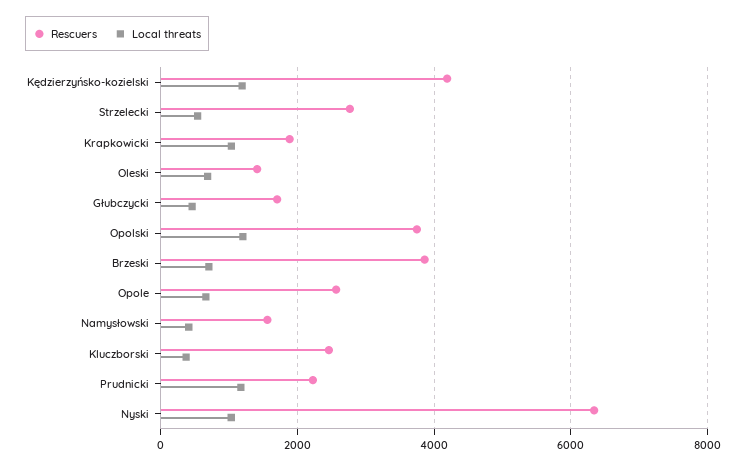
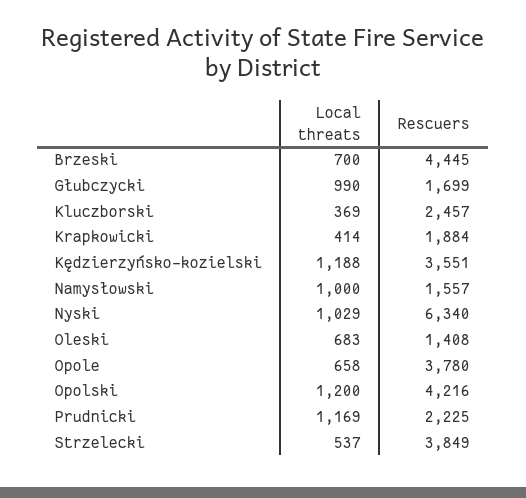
  {
    "Rescuers": {
-     "Kędzierzyńsko-kozielski": 4200,
+     "Kędzierzyńsko-kozielski": 3551,
-     "Strzelecki": 2800,
+     "Strzelecki": 3849,
      "Krapkowicki": 1884,
      "Oleski": 1408,
      "Głubczycki": 1699,
-     "Opolski": 3800,
+     "Opolski": 4216,
-     "Brzeski": 3800,
+     "Brzeski": 4445,
-     "Opole": 2600,
+     "Opole": 3780,
      "Namysłowski": 1557,
      "Kluczborski": 2457,
      "Prudnicki": 2225,
      "Nyski": 6340
    },
    "Local threats": {
      "Kędzierzyńsko-kozielski": 1188,
      "Strzelecki": 537,
-     "Krapkowicki": 1000,
+     "Krapkowicki": 414,
      "Oleski": 683,
-     "Głubczycki": 400,
+     "Głubczycki": 990,
      "Opolski": 1200,
      "Brzeski": 700,
      "Opole": 658,
-     "Namysłowski": 400,
+     "Namysłowski": 1000,
      "Kluczborski": 369,
      "Prudnicki": 1169,
      "Nyski": 1029
    }
  }

